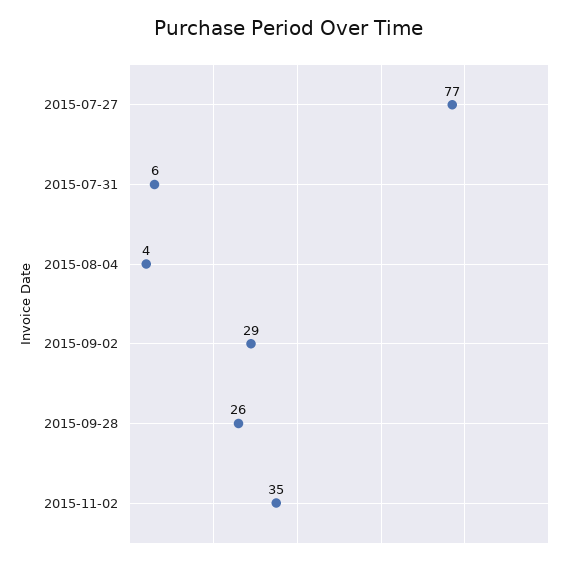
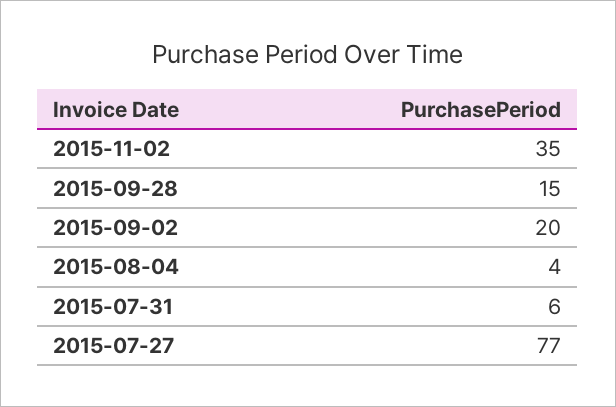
  {
    "2015-07-27": 77,
    "2015-07-31": 6,
    "2015-08-04": 4,
-   "2015-09-02": 29,
+   "2015-09-02": 20,
-   "2015-09-28": 26,
+   "2015-09-28": 15,
    "2015-11-02": 35
  }

